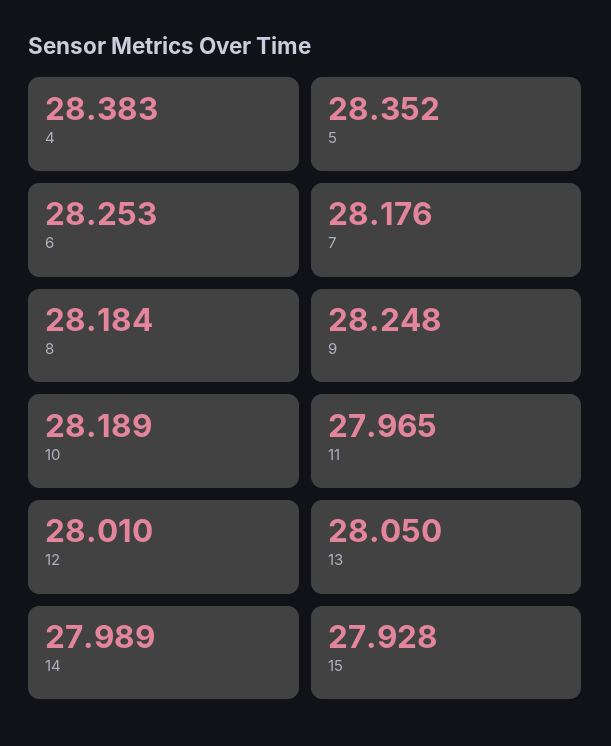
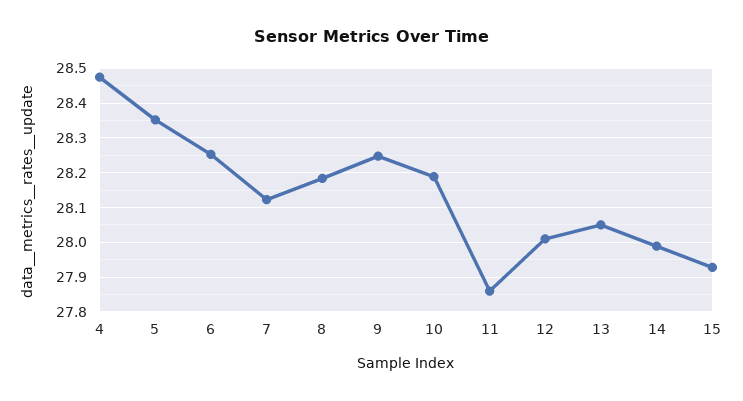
  {
-   "4": 28.383,
+   "4": 28.48,
    "5": 28.352,
    "6": 28.253,
-   "7": 28.176,
+   "7": 28.12,
    "8": 28.184,
    "9": 28.248,
    "10": 28.189,
-   "11": 27.965,
+   "11": 27.86,
    "12": 28.01,
    "13": 28.05,
    "14": 27.989,
    "15": 27.928
  }

